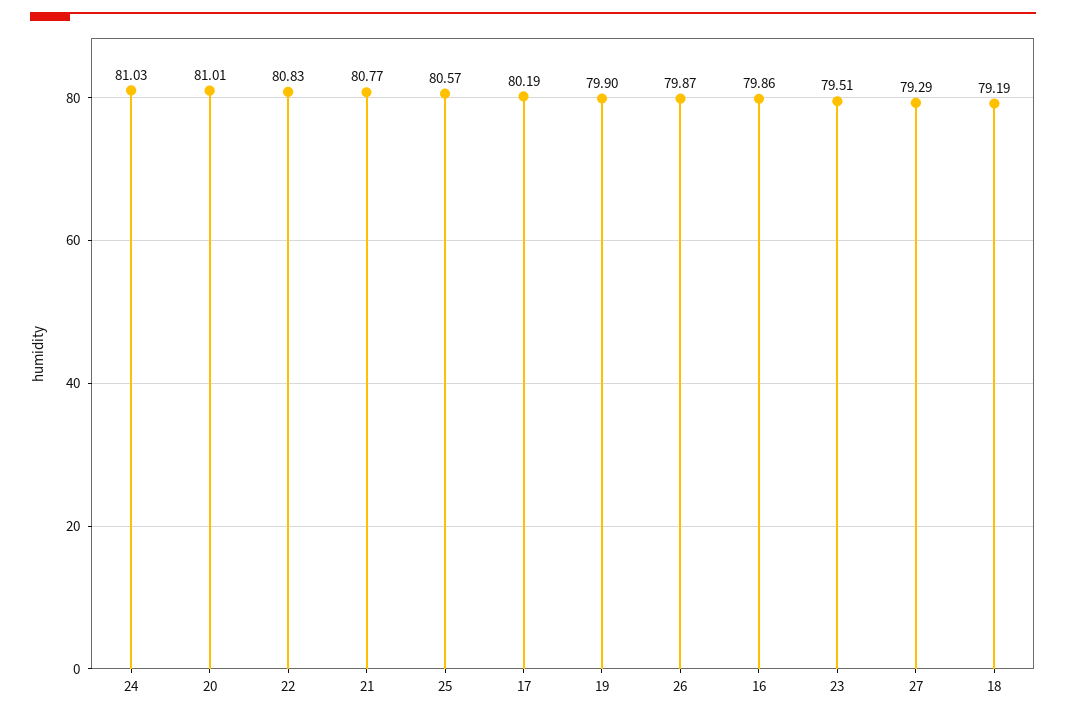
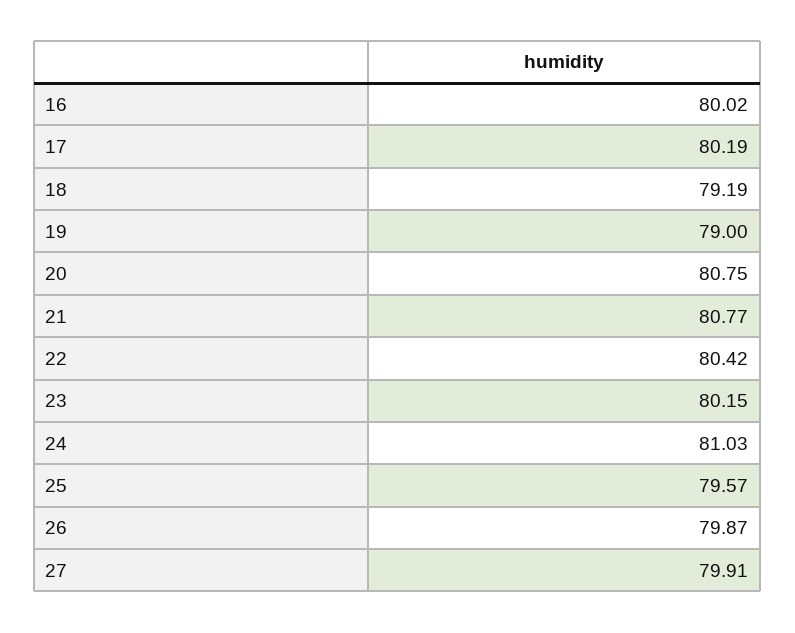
  {
    "24": 81.03,
-   "20": 81.01,
+   "20": 80.75,
-   "22": 80.83,
+   "22": 80.42,
    "21": 80.77,
-   "25": 80.57,
+   "25": 79.57,
    "17": 80.19,
-   "19": 79.9,
+   "19": 79,
    "26": 79.87,
-   "16": 79.86,
+   "16": 80.02,
-   "23": 79.51,
+   "23": 80.15,
-   "27": 79.29,
+   "27": 79.91,
    "18": 79.19
  }

